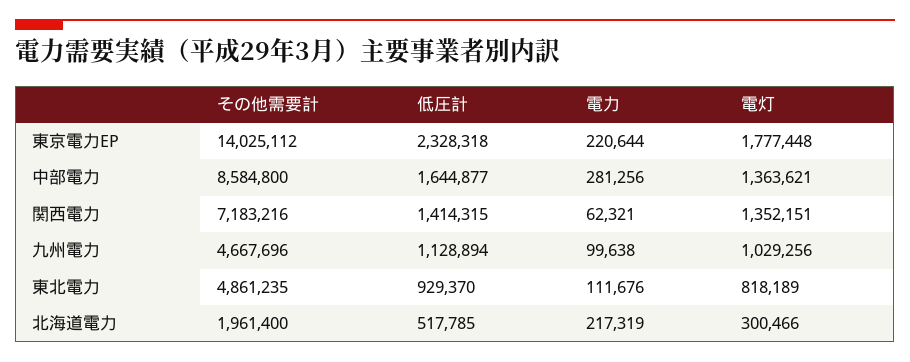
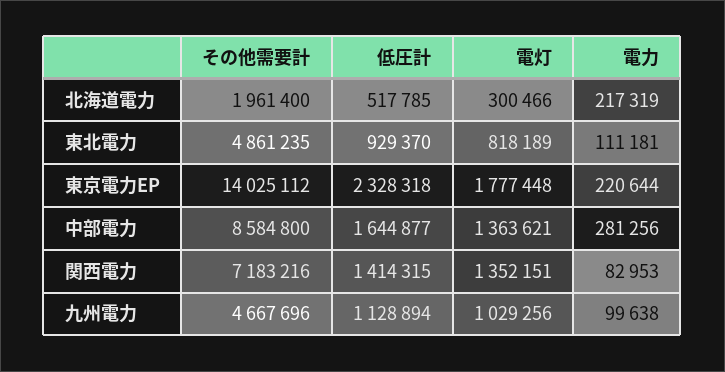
  {
    "その他需要計": {
      "東京電力EP": 14025112,
      "中部電力": 8584800,
      "関西電力": 7183216,
      "九州電力": 4667696,
      "東北電力": 4861235,
      "北海道電力": 1961400
    },
    "低圧計": {
      "東京電力EP": 2328318,
      "中部電力": 1644877,
      "関西電力": 1414315,
      "九州電力": 1128894,
      "東北電力": 929370,
      "北海道電力": 517785
    },
    "電力": {
      "東京電力EP": 220644,
      "中部電力": 281256,
-     "関西電力": 62321,
+     "関西電力": 82953,
      "九州電力": 99638,
-     "東北電力": 111676,
+     "東北電力": 111181,
      "北海道電力": 217319
    },
    "電灯": {
      "東京電力EP": 1777448,
      "中部電力": 1363621,
      "関西電力": 1352151,
      "九州電力": 1029256,
      "東北電力": 818189,
      "北海道電力": 300466
    }
  }

